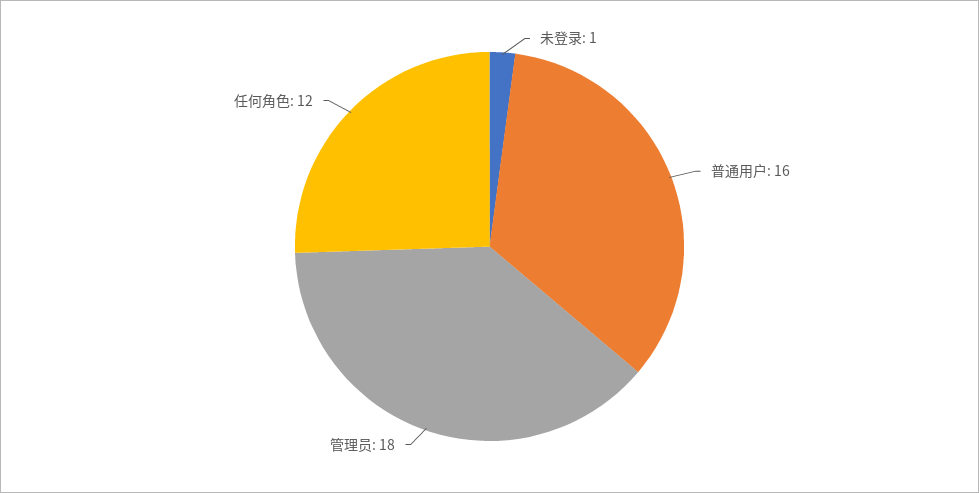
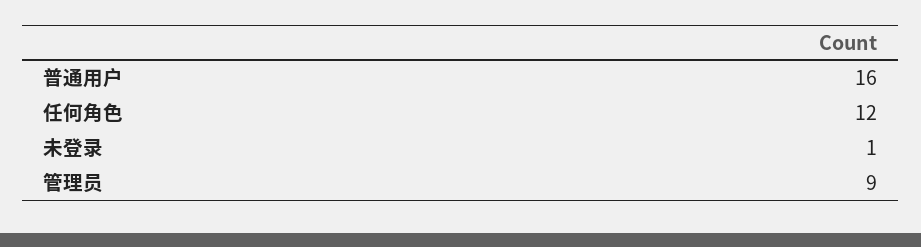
  {
    "未登录": 1,
    "普通用户": 16,
-   "管理员": 18,
+   "管理员": 9,
    "任何角色": 12
  }

